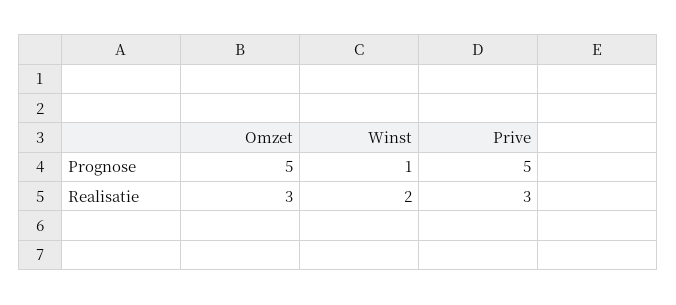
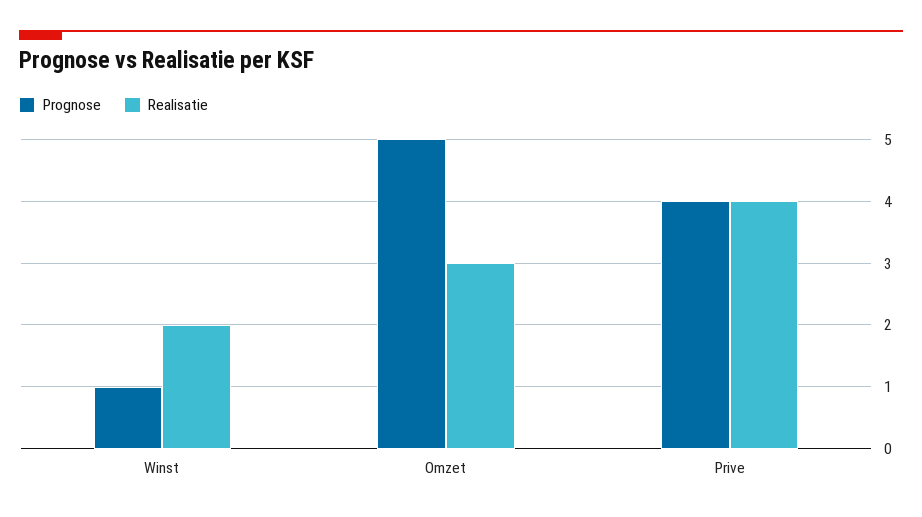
  {
    "Prognose": {
      "Omzet": 5,
      "Winst": 1,
-     "Prive": 5
+     "Prive": 4
    },
    "Realisatie": {
      "Omzet": 3,
      "Winst": 2,
-     "Prive": 3
+     "Prive": 4
    }
  }

